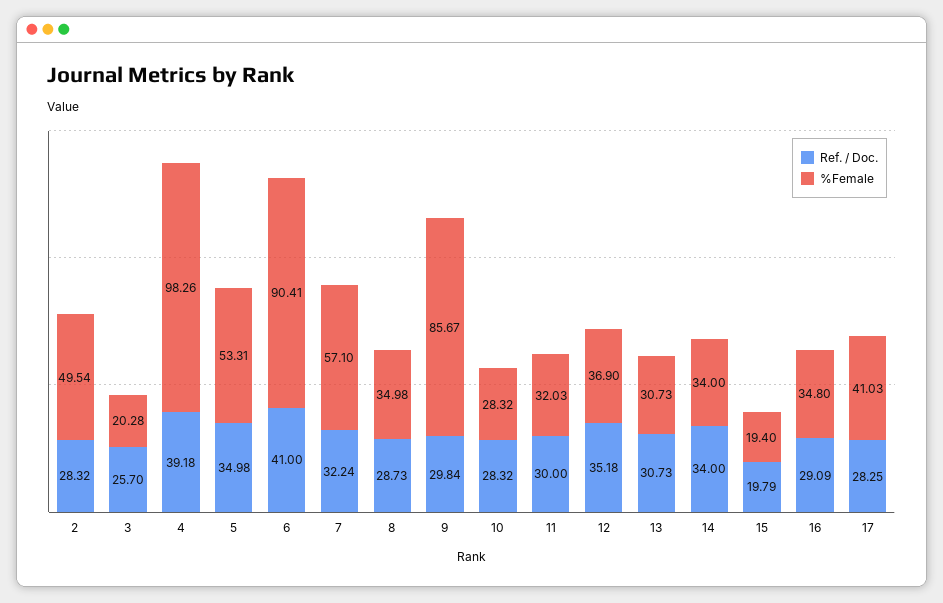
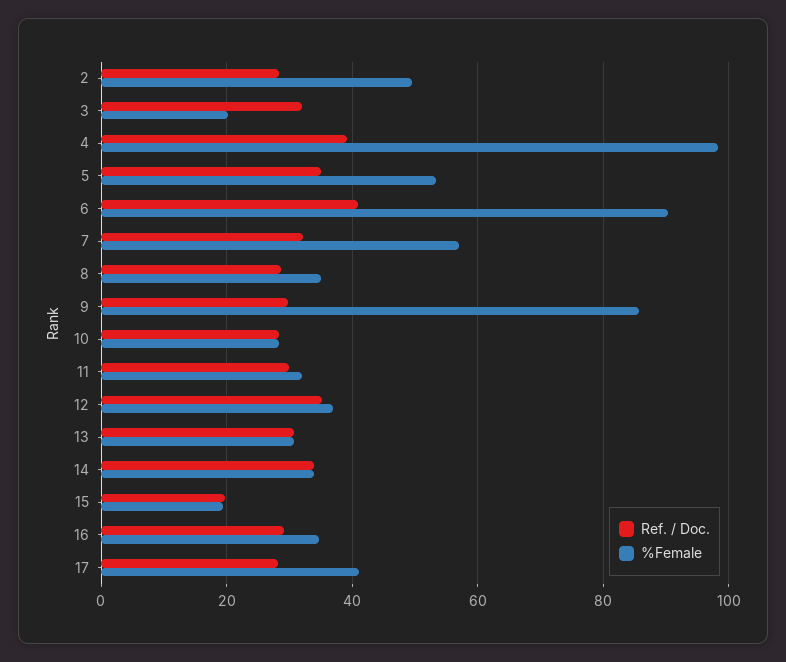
  {
    "Ref. / Doc.": {
      "2": 28.32,
-     "3": 25.7,
+     "3": 32,
      "4": 39.18,
      "5": 34.98,
      "6": 41,
      "7": 32.24,
      "8": 28.73,
      "9": 29.84,
      "10": 28.32,
      "11": 30,
      "12": 35.18,
      "13": 30.73,
      "14": 34,
      "15": 19.79,
      "16": 29.09,
      "17": 28.25
    },
    "%Female": {
      "2": 49.54,
      "3": 20.28,
      "4": 98.26,
      "5": 53.31,
      "6": 90.41,
      "7": 57.1,
      "8": 34.98,
      "9": 85.67,
      "10": 28.32,
      "11": 32.03,
      "12": 36.9,
      "13": 30.73,
      "14": 34,
      "15": 19.4,
      "16": 34.8,
      "17": 41.03
    }
  }

